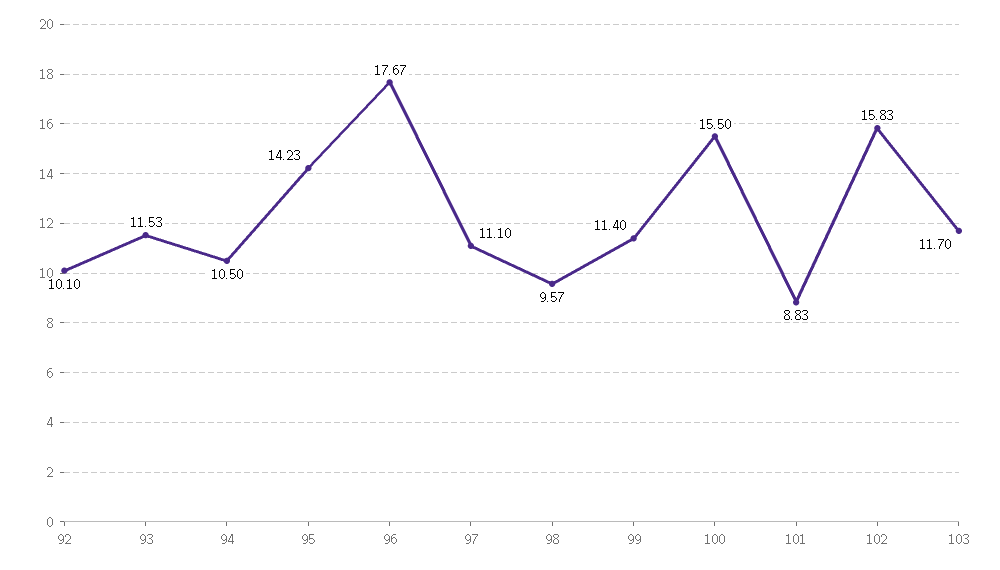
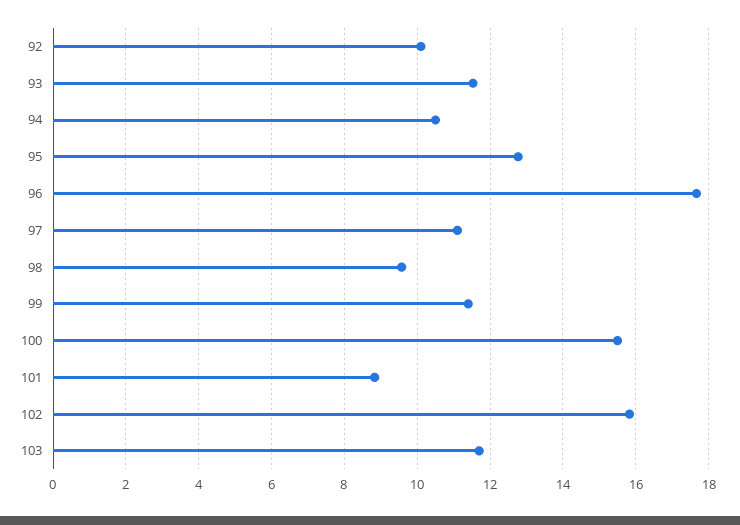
  {
    "92": 10.1,
    "93": 11.53,
    "94": 10.5,
-   "95": 14.23,
+   "95": 12.8,
    "96": 17.67,
    "97": 11.1,
    "98": 9.57,
    "99": 11.4,
    "100": 15.5,
    "101": 8.83,
    "102": 15.83,
    "103": 11.7
  }

